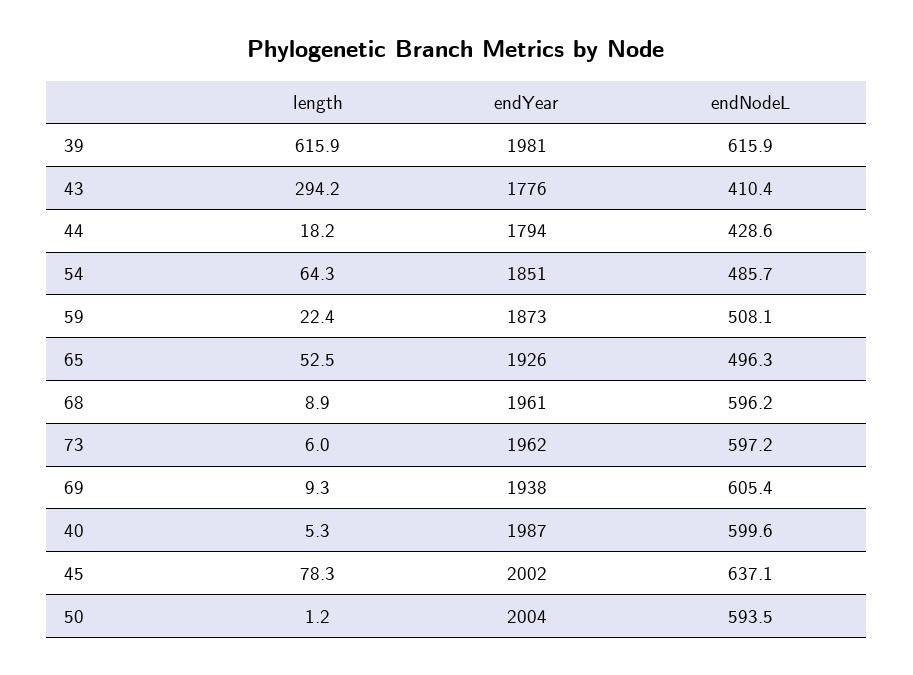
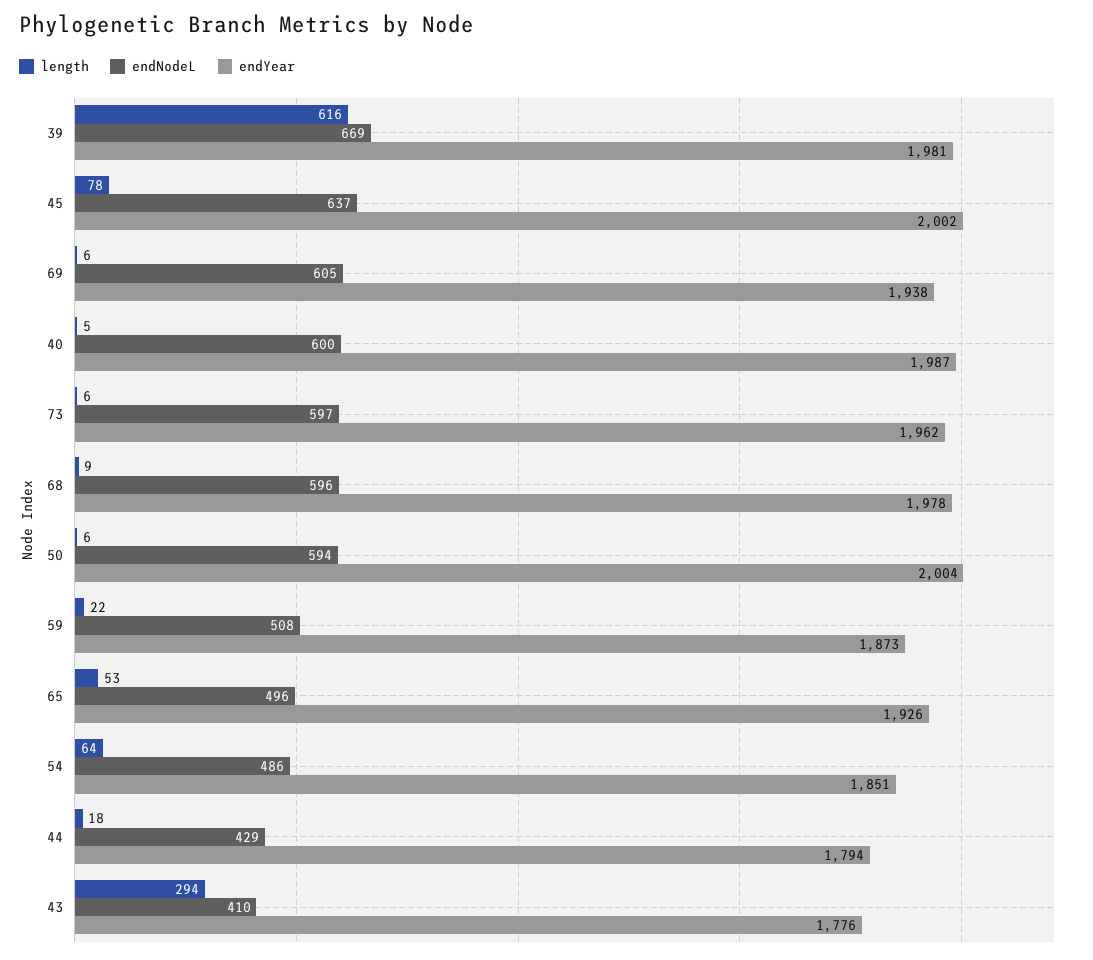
  {
    "length": {
      "39": 615.9,
      "43": 294.2,
      "44": 18.2,
      "54": 64.3,
      "59": 22.4,
      "65": 52.5,
      "68": 8.9,
      "73": 6,
-     "69": 9.3,
+     "69": 6,
      "40": 5.3,
      "45": 78.3,
-     "50": 1.2
+     "50": 6
    },
    "endYear": {
      "39": 1981,
      "43": 1776,
      "44": 1794,
      "54": 1851,
      "59": 1873,
      "65": 1926,
-     "68": 1961,
+     "68": 1978,
      "73": 1962,
      "69": 1938,
      "40": 1987,
      "45": 2002,
      "50": 2004
    },
    "endNodeL": {
-     "39": 615.9,
+     "39": 669,
      "43": 410.4,
      "44": 428.6,
      "54": 485.7,
      "59": 508.1,
      "65": 496.3,
      "68": 596.2,
      "73": 597.2,
      "69": 605.4,
      "40": 599.6,
      "45": 637.1,
      "50": 593.5
    }
  }

